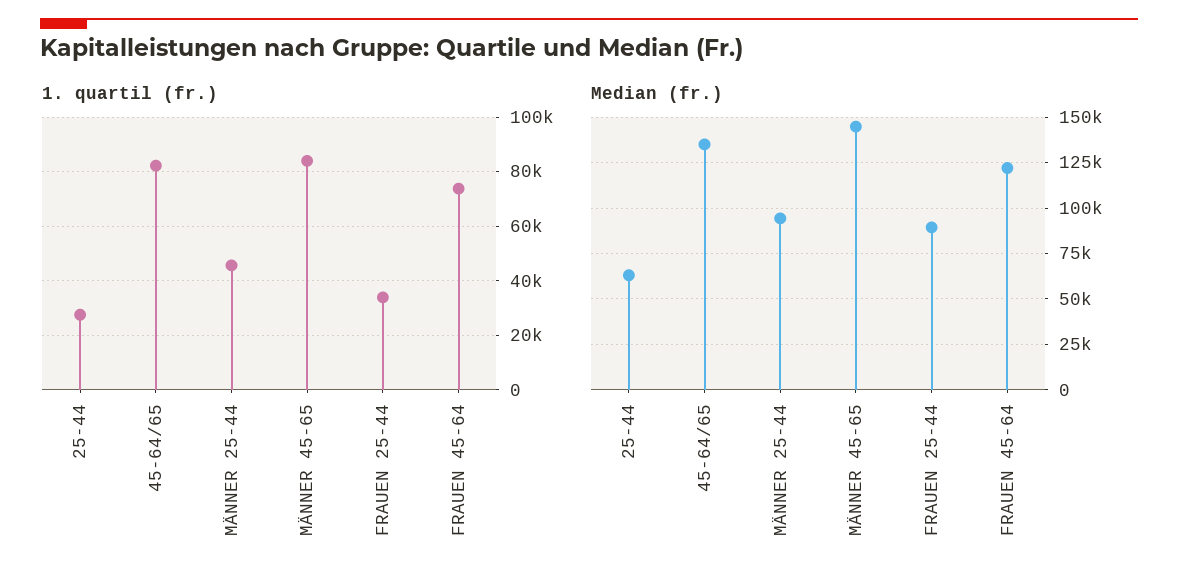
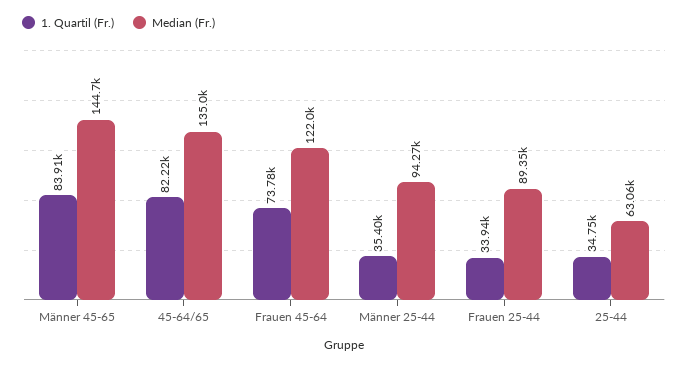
  {
    "1. quartil (fr.)": {
-     "25-44": 27500,
+     "25-44": 34750,
      "45-64/65": 82220,
-     "MÄNNER 25-44": 45000,
+     "MÄNNER 25-44": 35400,
      "MÄNNER 45-65": 83910,
      "FRAUEN 25-44": 33940,
      "FRAUEN 45-64": 73780
    },
    "Median (fr.)": {
      "25-44": 63060,
      "45-64/65": 135000,
      "MÄNNER 25-44": 94270,
      "MÄNNER 45-65": 144700,
      "FRAUEN 25-44": 89350,
      "FRAUEN 45-64": 122000
    }
  }

